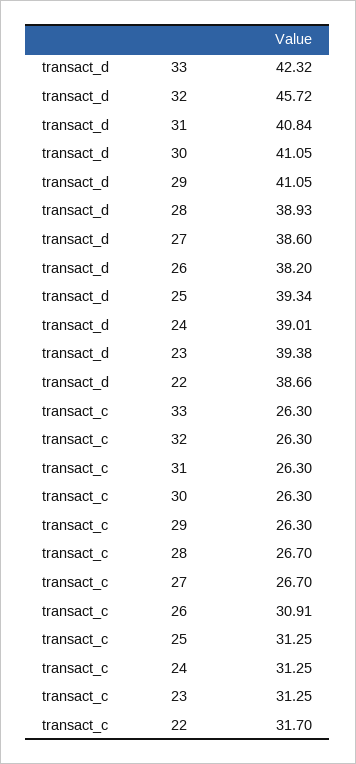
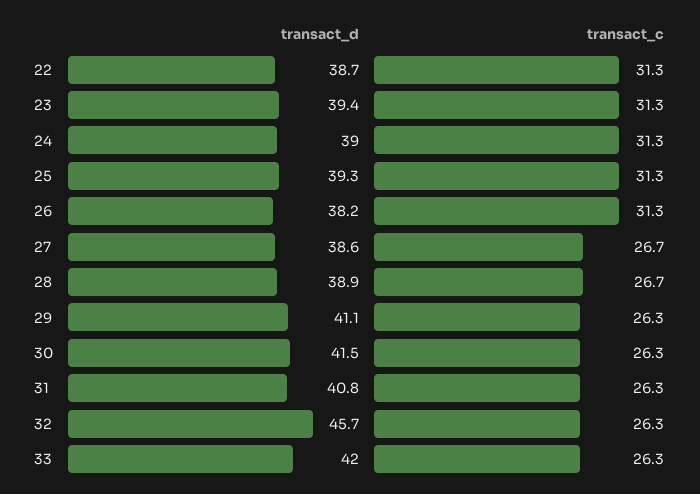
  {
    "transact_d": {
-     "33": 42.32,
+     "33": 42,
      "32": 45.72,
      "31": 40.84,
-     "30": 41.05,
+     "30": 41.5,
      "29": 41.05,
      "28": 38.93,
      "27": 38.6,
      "26": 38.2,
      "25": 39.34,
      "24": 39.01,
      "23": 39.38,
      "22": 38.66
    },
    "transact_c": {
      "33": 26.3,
      "32": 26.3,
      "31": 26.3,
      "30": 26.3,
      "29": 26.3,
      "28": 26.7,
      "27": 26.7,
-     "26": 30.91,
+     "26": 31.3,
      "25": 31.25,
      "24": 31.25,
      "23": 31.25,
-     "22": 31.7
+     "22": 31.3
    }
  }

